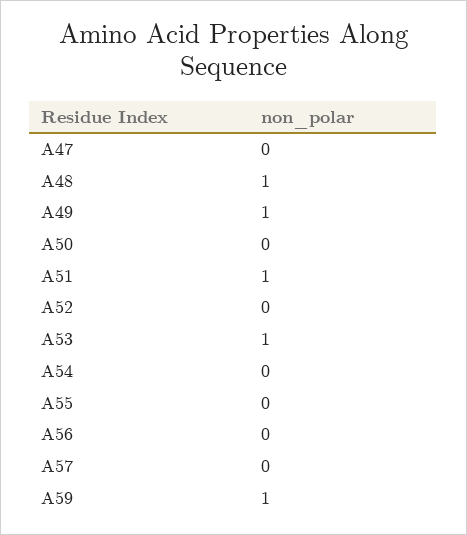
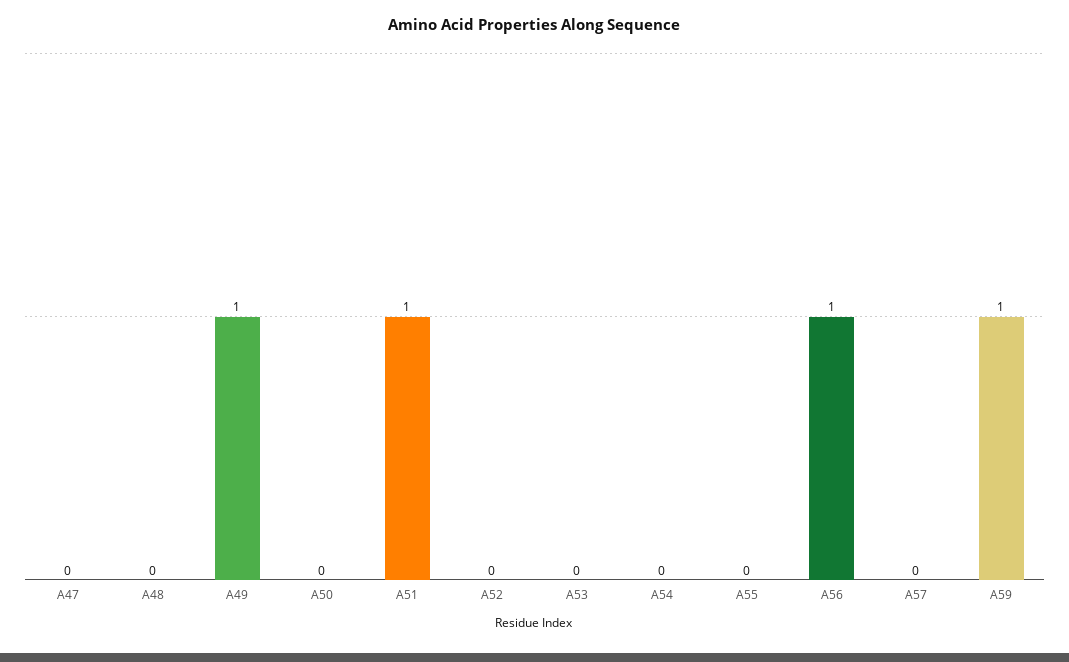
  {
    "A47": 0,
-   "A48": 1,
+   "A48": 0,
    "A49": 1,
    "A50": 0,
    "A51": 1,
    "A52": 0,
-   "A53": 1,
+   "A53": 0,
    "A54": 0,
    "A55": 0,
-   "A56": 0,
+   "A56": 1,
    "A57": 0,
    "A59": 1
  }

